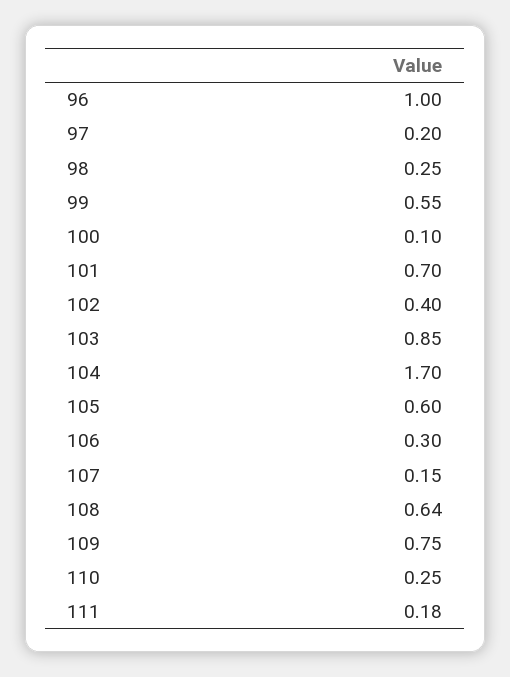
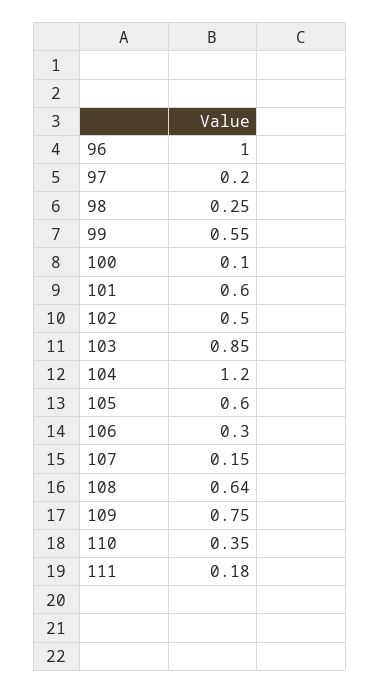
  {
    "96": 1,
    "97": 0.2,
    "98": 0.25,
    "99": 0.55,
    "100": 0.1,
-   "101": 0.7,
+   "101": 0.6,
-   "102": 0.4,
+   "102": 0.5,
    "103": 0.85,
-   "104": 1.7,
+   "104": 1.2,
    "105": 0.6,
    "106": 0.3,
    "107": 0.15,
    "108": 0.64,
    "109": 0.75,
-   "110": 0.25,
+   "110": 0.35,
    "111": 0.18
  }

